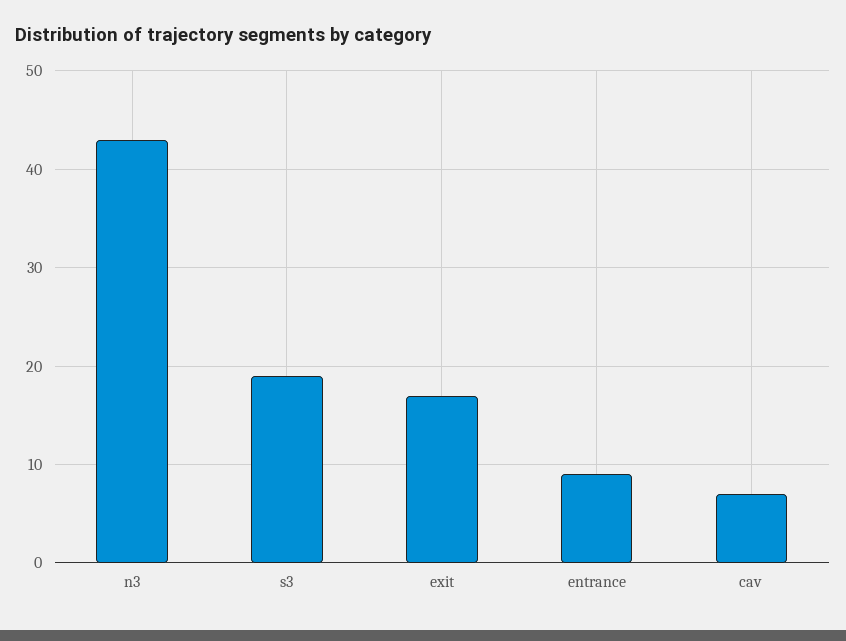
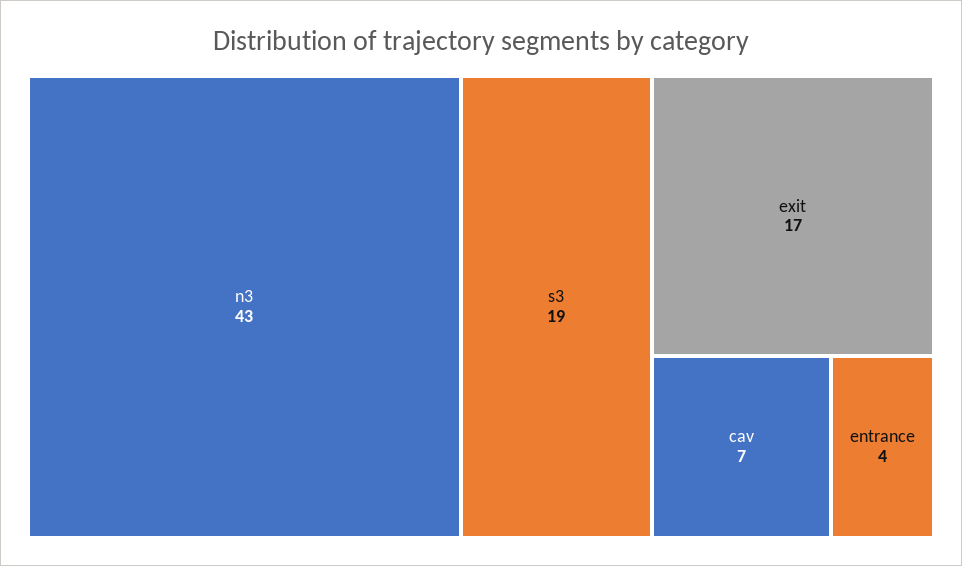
  {
    "n3": 43,
    "s3": 19,
    "exit": 17,
-   "entrance": 9,
+   "entrance": 4,
    "cav": 7
  }

